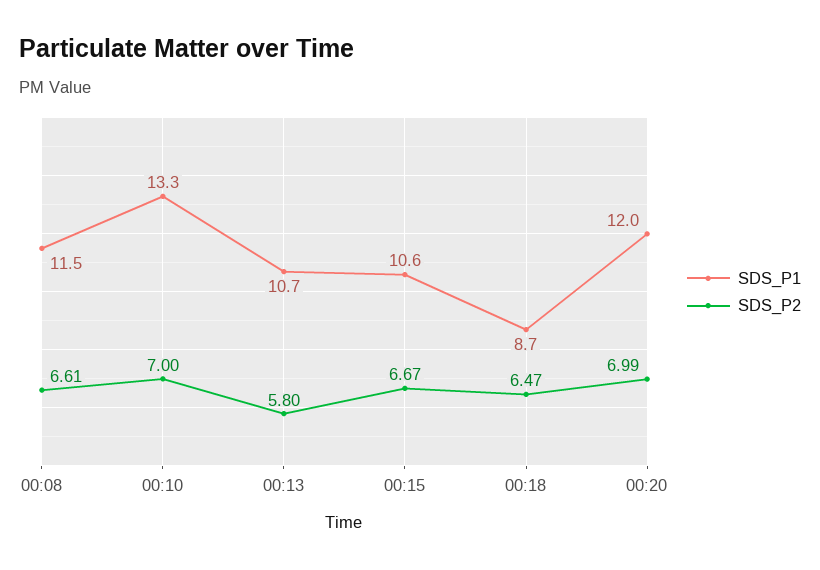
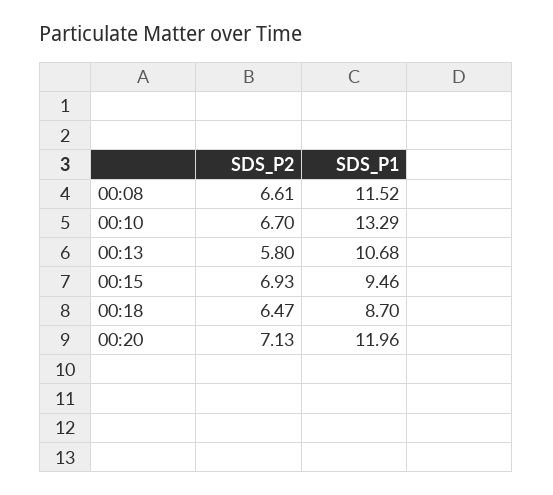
  {
    "SDS_P1": {
      "00:08": 11.52,
      "00:10": 13.29,
      "00:13": 10.68,
-     "00:15": 10.6,
+     "00:15": 9.46,
      "00:18": 8.7,
      "00:20": 11.96
    },
    "SDS_P2": {
      "00:08": 6.61,
-     "00:10": 7,
+     "00:10": 6.7,
      "00:13": 5.8,
-     "00:15": 6.67,
+     "00:15": 6.93,
      "00:18": 6.47,
-     "00:20": 6.99
+     "00:20": 7.13
    }
  }

